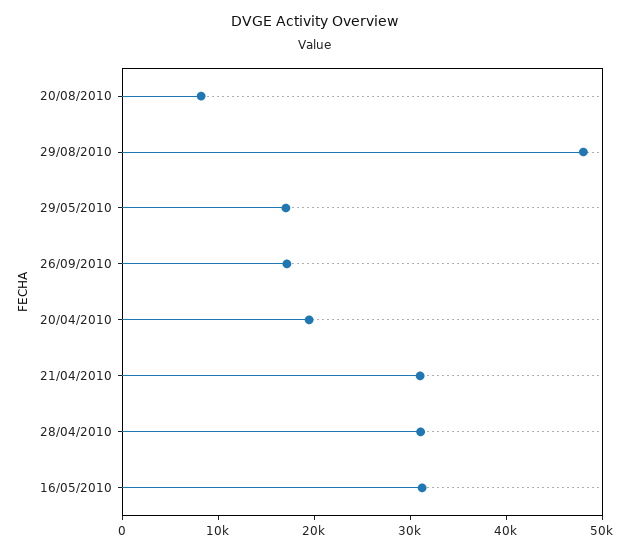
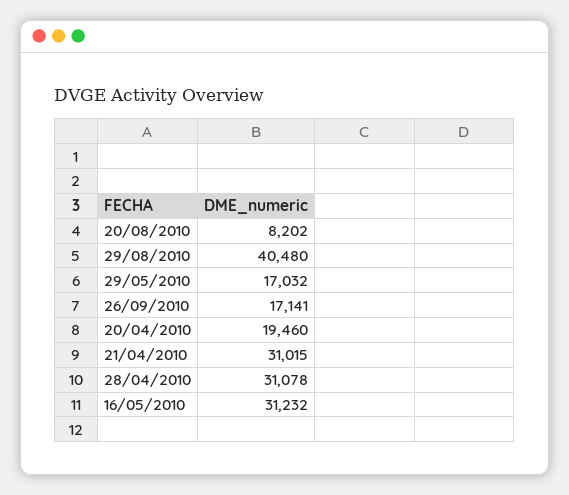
  {
    "20/08/2010": 8202,
-   "29/08/2010": 48000,
+   "29/08/2010": 40480,
    "29/05/2010": 17032,
    "26/09/2010": 17141,
    "20/04/2010": 19460,
    "21/04/2010": 31015,
    "28/04/2010": 31078,
    "16/05/2010": 31232
  }

